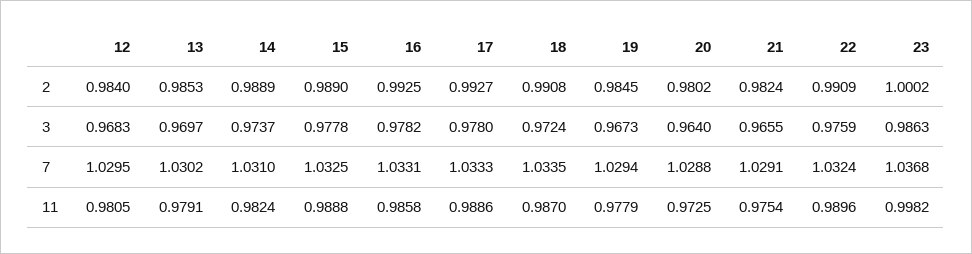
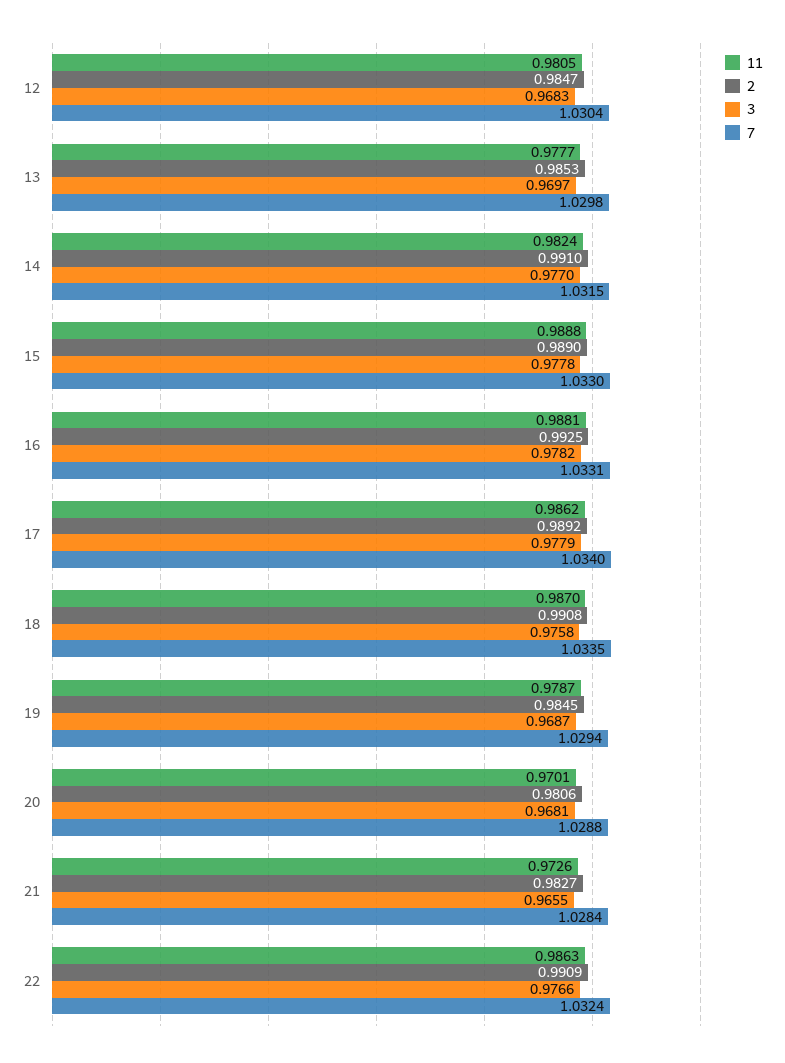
  {
    "2": {
-     "12": 0.984,
+     "12": 0.9847,
      "13": 0.9853,
-     "14": 0.9889,
+     "14": 0.991,
      "15": 0.989,
      "16": 0.9925,
-     "17": 0.9927,
+     "17": 0.9892,
      "18": 0.9908,
      "19": 0.9845,
-     "20": 0.9802,
+     "20": 0.9806,
-     "21": 0.9824,
+     "21": 0.9827,
-     "22": 0.9909,
+     "22": 0.9909
-     "23": 1.0002
    },
    "3": {
      "12": 0.9683,
      "13": 0.9697,
-     "14": 0.9737,
+     "14": 0.977,
      "15": 0.9778,
      "16": 0.9782,
-     "17": 0.978,
+     "17": 0.9779,
-     "18": 0.9724,
+     "18": 0.9758,
-     "19": 0.9673,
+     "19": 0.9687,
-     "20": 0.964,
+     "20": 0.9681,
      "21": 0.9655,
-     "22": 0.9759,
+     "22": 0.9766
-     "23": 0.9863
    },
    "7": {
-     "12": 1.0295,
+     "12": 1.0304,
-     "13": 1.0302,
+     "13": 1.0298,
-     "14": 1.031,
+     "14": 1.0315,
-     "15": 1.0325,
+     "15": 1.033,
      "16": 1.0331,
-     "17": 1.0333,
+     "17": 1.034,
      "18": 1.0335,
      "19": 1.0294,
      "20": 1.0288,
-     "21": 1.0291,
+     "21": 1.0284,
-     "22": 1.0324,
+     "22": 1.0324
-     "23": 1.0368
    },
    "11": {
      "12": 0.9805,
-     "13": 0.9791,
+     "13": 0.9777,
      "14": 0.9824,
      "15": 0.9888,
-     "16": 0.9858,
+     "16": 0.9881,
-     "17": 0.9886,
+     "17": 0.9862,
      "18": 0.987,
-     "19": 0.9779,
+     "19": 0.9787,
-     "20": 0.9725,
+     "20": 0.9701,
-     "21": 0.9754,
+     "21": 0.9726,
-     "22": 0.9896,
+     "22": 0.9863
-     "23": 0.9982
    }
  }

